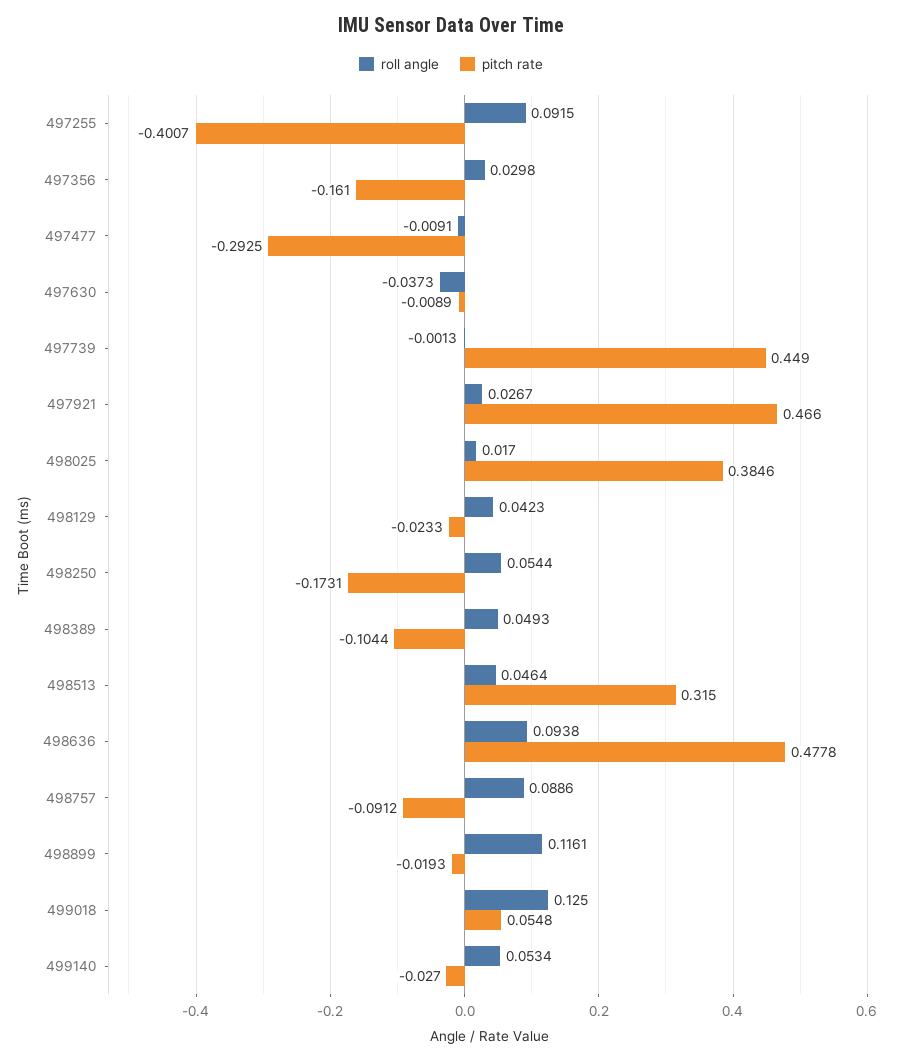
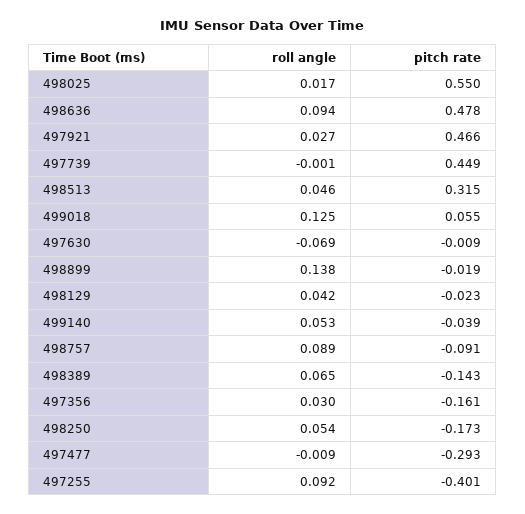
  {
    "roll angle": {
      "497255": 0.0915,
      "497356": 0.0298,
      "497477": -0.0091,
-     "497630": -0.0373,
+     "497630": -0.069,
      "497739": -0.0013,
      "497921": 0.0267,
      "498025": 0.017,
      "498129": 0.0423,
      "498250": 0.0544,
-     "498389": 0.0493,
+     "498389": 0.065,
      "498513": 0.0464,
      "498636": 0.0938,
      "498757": 0.0886,
-     "498899": 0.1161,
+     "498899": 0.138,
      "499018": 0.125,
      "499140": 0.0534
    },
    "pitch rate": {
      "497255": -0.4007,
      "497356": -0.161,
      "497477": -0.2925,
      "497630": -0.0089,
      "497739": 0.449,
      "497921": 0.466,
-     "498025": 0.3846,
+     "498025": 0.55,
      "498129": -0.0233,
      "498250": -0.1731,
-     "498389": -0.1044,
+     "498389": -0.143,
      "498513": 0.315,
      "498636": 0.4778,
      "498757": -0.0912,
      "498899": -0.0193,
      "499018": 0.0548,
-     "499140": -0.027
+     "499140": -0.039
    }
  }

